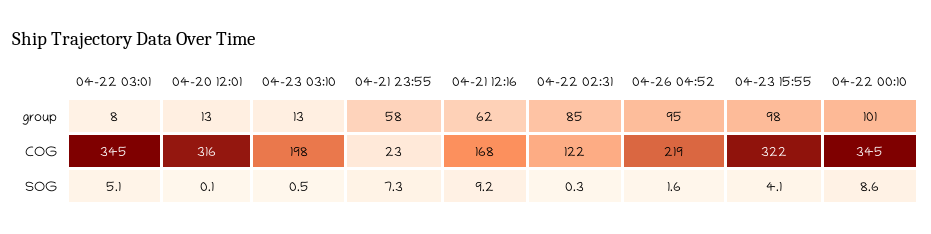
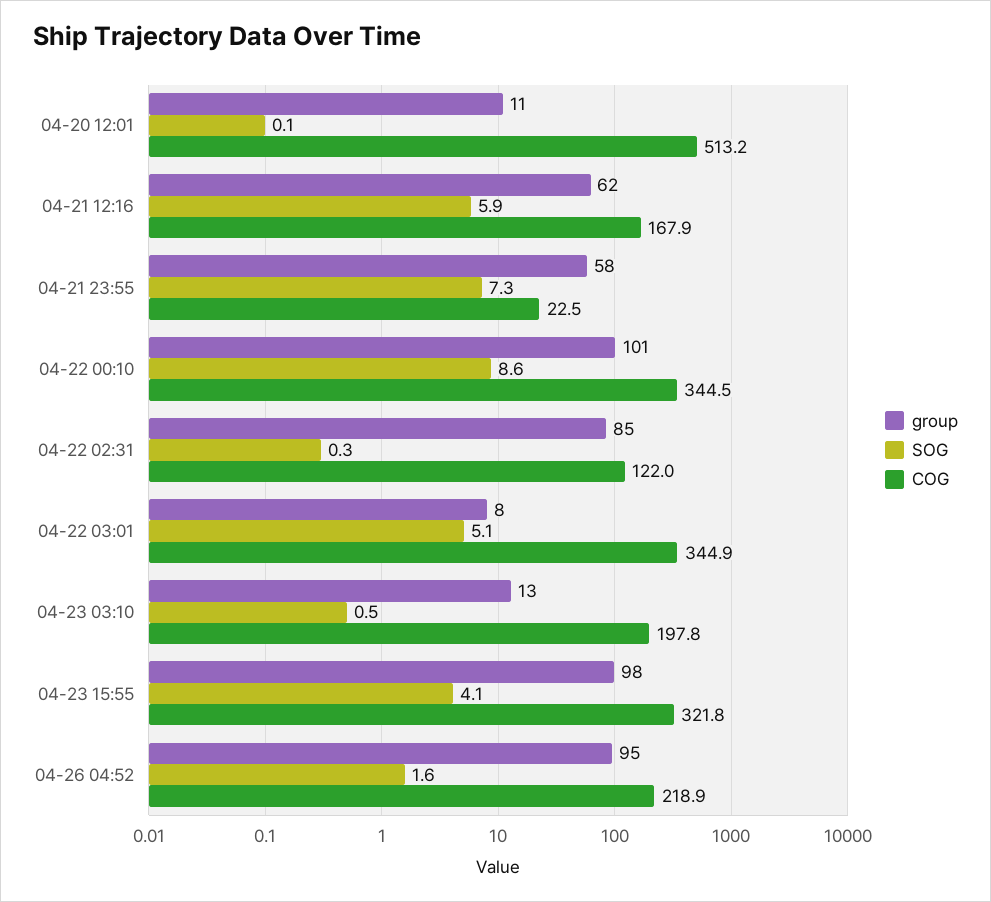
  {
    "group": {
      "04-22 03:01": 8,
-     "04-20 12:01": 13,
+     "04-20 12:01": 11,
      "04-23 03:10": 13,
      "04-21 23:55": 58,
      "04-21 12:16": 62,
      "04-22 02:31": 85,
      "04-26 04:52": 95,
      "04-23 15:55": 98,
      "04-22 00:10": 101
    },
    "COG": {
      "04-22 03:01": 344.9,
-     "04-20 12:01": 316,
+     "04-20 12:01": 513.2,
      "04-23 03:10": 197.8,
      "04-21 23:55": 22.5,
      "04-21 12:16": 167.9,
      "04-22 02:31": 122,
      "04-26 04:52": 218.9,
      "04-23 15:55": 321.8,
      "04-22 00:10": 344.5
    },
    "SOG": {
      "04-22 03:01": 5.1,
      "04-20 12:01": 0.1,
      "04-23 03:10": 0.5,
      "04-21 23:55": 7.3,
-     "04-21 12:16": 9.2,
+     "04-21 12:16": 5.9,
      "04-22 02:31": 0.3,
      "04-26 04:52": 1.6,
      "04-23 15:55": 4.1,
      "04-22 00:10": 8.6
    }
  }

